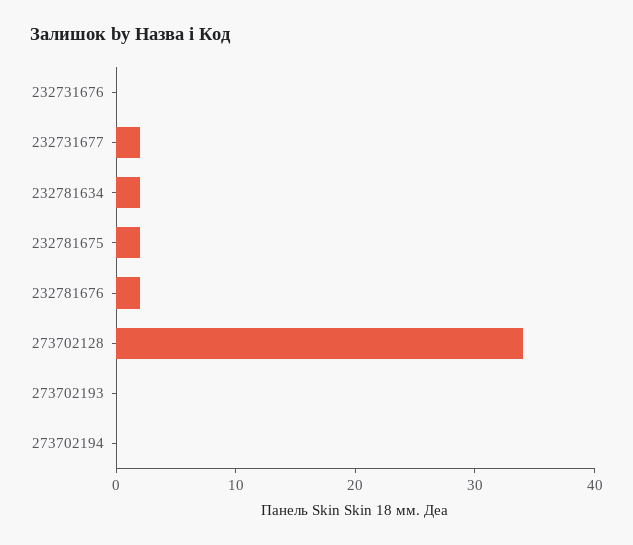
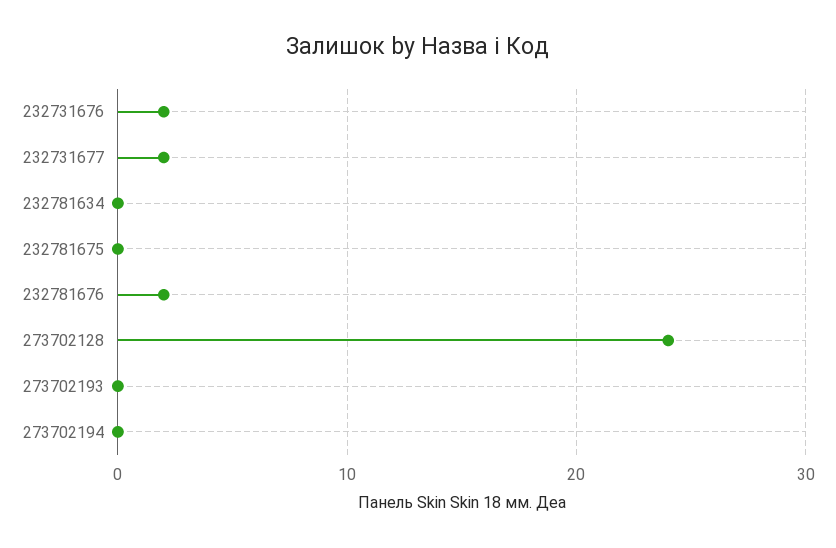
  {
-   "232731676": 0,
+   "232731676": 2,
    "232731677": 2,
-   "232781634": 2,
+   "232781634": 0,
-   "232781675": 2,
+   "232781675": 0,
    "232781676": 2,
-   "273702128": 34,
+   "273702128": 24,
    "273702193": 0,
    "273702194": 0
  }

